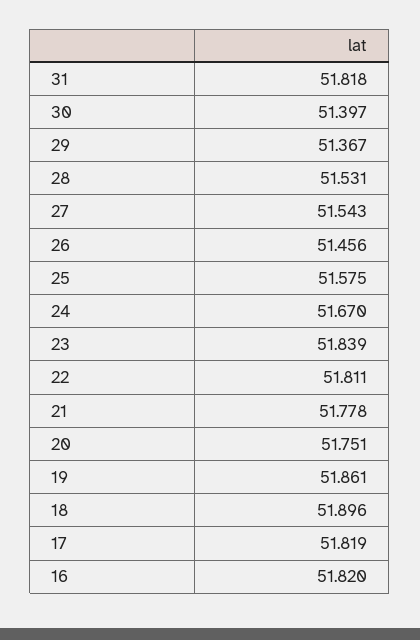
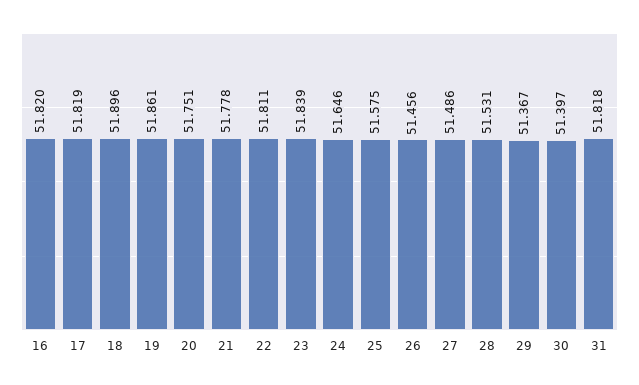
  {
    "31": 51.818,
    "30": 51.397,
    "29": 51.367,
    "28": 51.531,
-   "27": 51.543,
+   "27": 51.486,
    "26": 51.456,
    "25": 51.575,
-   "24": 51.67,
+   "24": 51.646,
    "23": 51.839,
    "22": 51.811,
    "21": 51.778,
    "20": 51.751,
    "19": 51.861,
    "18": 51.896,
    "17": 51.819,
    "16": 51.82
  }

